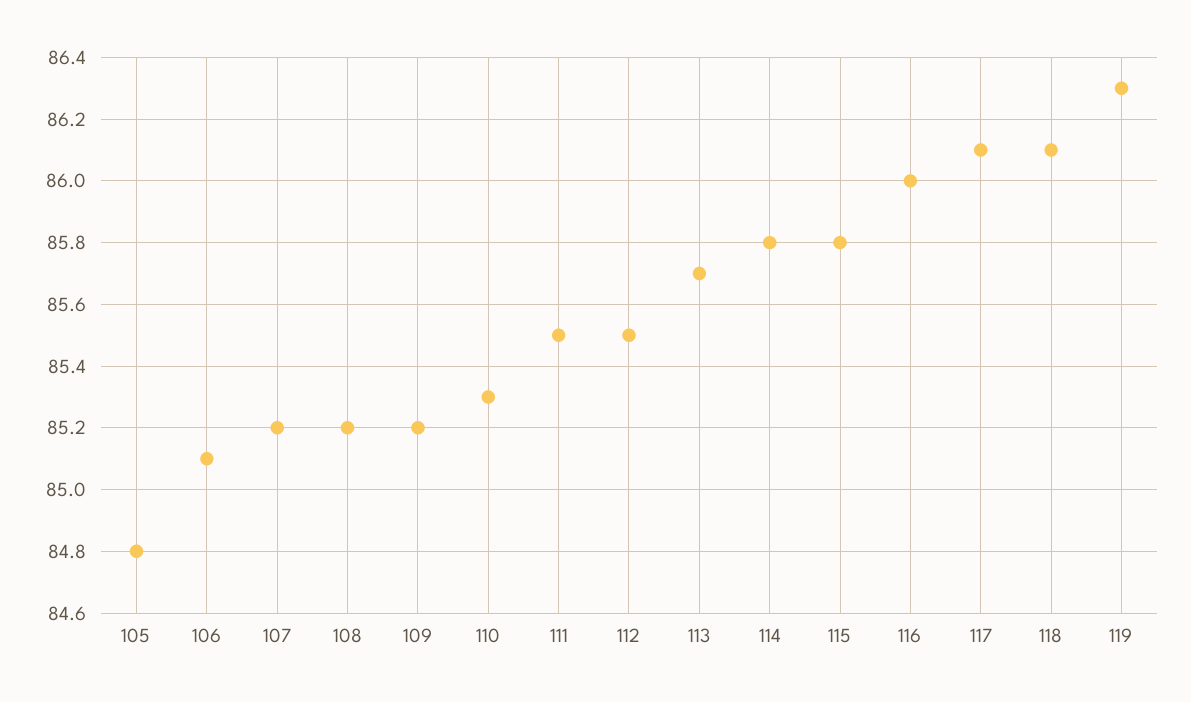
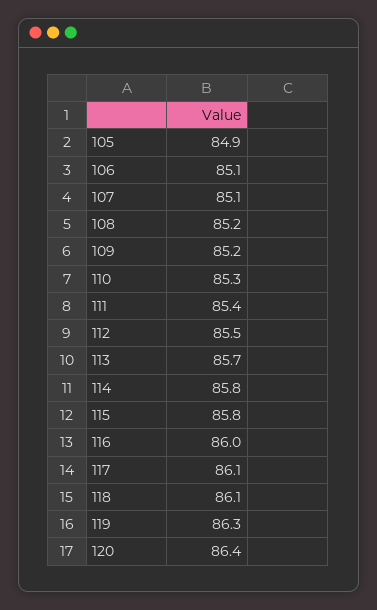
  {
-   "105": 84.8,
+   "105": 84.9,
    "106": 85.1,
-   "107": 85.2,
+   "107": 85.1,
    "108": 85.2,
    "109": 85.2,
    "110": 85.3,
-   "111": 85.5,
+   "111": 85.4,
    "112": 85.5,
    "113": 85.7,
    "114": 85.8,
    "115": 85.8,
    "116": 86,
    "117": 86.1,
    "118": 86.1,
-   "119": 86.3
+   "119": 86.3,
+   "120": 86.4
  }

